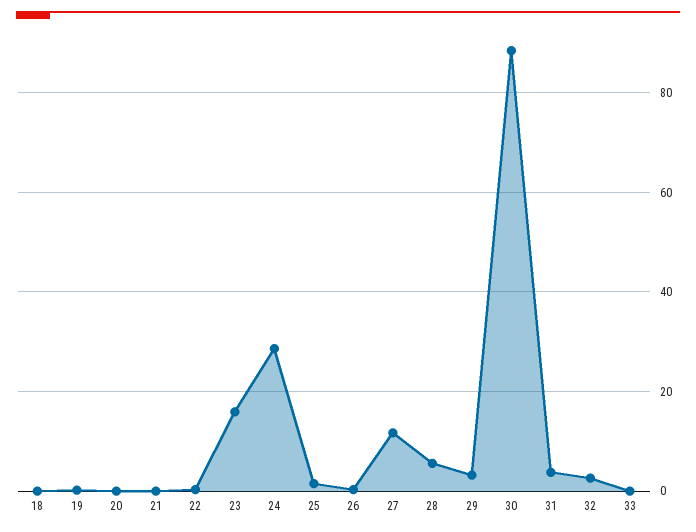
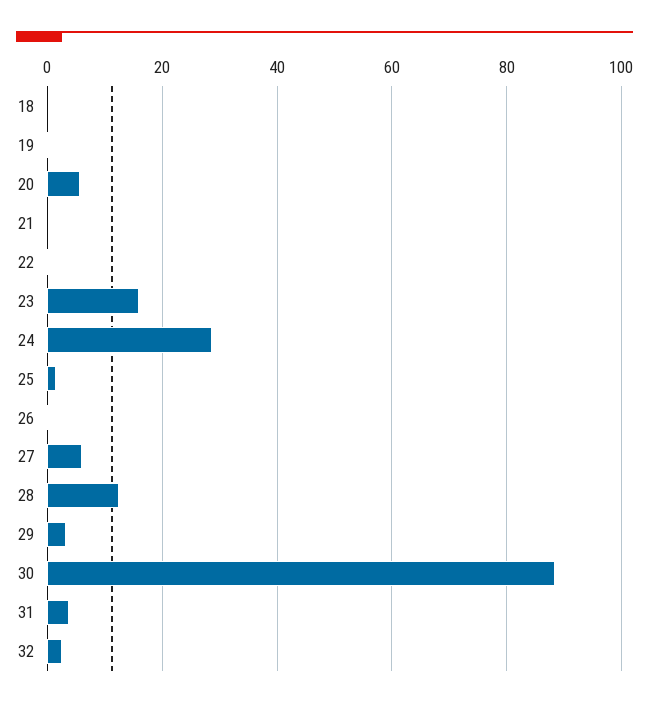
  {
    "18": 0,
    "19": 0,
-   "20": 0,
+   "20": 6,
    "21": 0,
    "22": 0,
    "23": 16,
    "24": 28,
    "25": 2,
    "26": 0,
-   "27": 12,
+   "27": 6,
-   "28": 6,
+   "28": 12,
    "29": 4,
    "30": 88,
    "31": 4,
-   "32": 2,
+   "32": 2
-   "33": 0
  }

